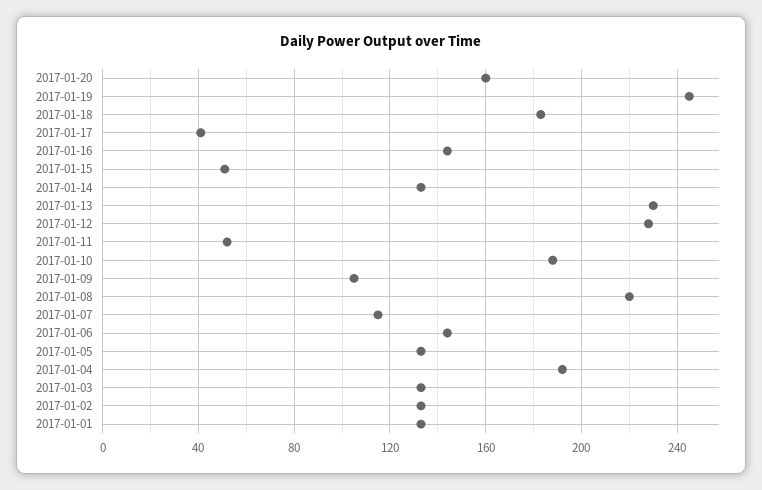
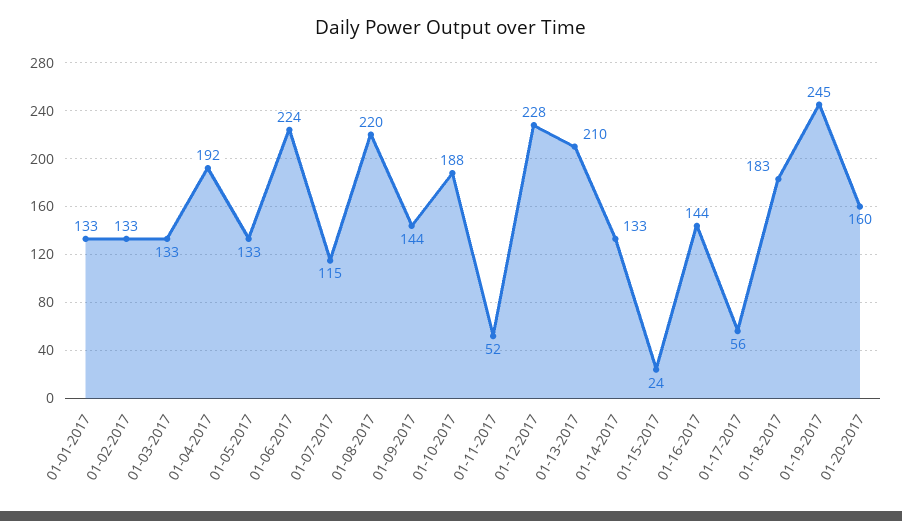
  {
    "2017-01-20": 160,
    "2017-01-19": 245,
    "2017-01-18": 183,
-   "2017-01-17": 40,
+   "2017-01-17": 56,
    "2017-01-16": 144,
-   "2017-01-15": 50,
+   "2017-01-15": 24,
    "2017-01-14": 133,
-   "2017-01-13": 230,
+   "2017-01-13": 210,
    "2017-01-12": 228,
    "2017-01-11": 52,
    "2017-01-10": 188,
-   "2017-01-09": 105,
+   "2017-01-09": 144,
    "2017-01-08": 220,
    "2017-01-07": 115,
-   "2017-01-06": 145,
+   "2017-01-06": 224,
    "2017-01-05": 133,
    "2017-01-04": 192,
    "2017-01-03": 133,
    "2017-01-02": 133,
    "2017-01-01": 133
  }

